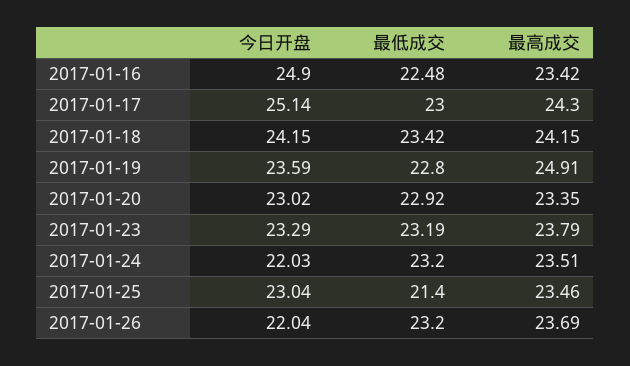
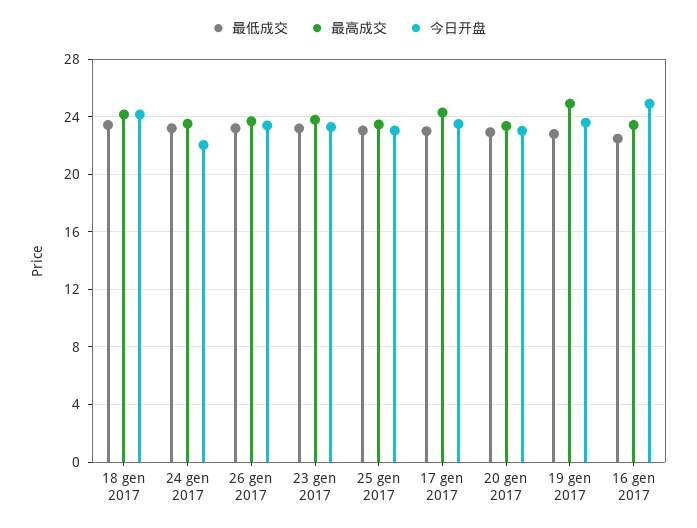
  {
    "今日开盘": {
      "2017-01-16": 24.9,
-     "2017-01-17": 25.14,
+     "2017-01-17": 23.5,
      "2017-01-18": 24.15,
      "2017-01-19": 23.59,
      "2017-01-20": 23.02,
      "2017-01-23": 23.29,
      "2017-01-24": 22.03,
      "2017-01-25": 23.04,
-     "2017-01-26": 22.04
+     "2017-01-26": 23.5
    },
    "最低成交": {
      "2017-01-16": 22.48,
      "2017-01-17": 23,
      "2017-01-18": 23.42,
      "2017-01-19": 22.8,
      "2017-01-20": 22.92,
      "2017-01-23": 23.19,
      "2017-01-24": 23.2,
-     "2017-01-25": 21.4,
+     "2017-01-25": 23,
      "2017-01-26": 23.2
    },
    "最高成交": {
      "2017-01-16": 23.42,
      "2017-01-17": 24.3,
      "2017-01-18": 24.15,
      "2017-01-19": 24.91,
      "2017-01-20": 23.35,
      "2017-01-23": 23.79,
      "2017-01-24": 23.51,
      "2017-01-25": 23.46,
      "2017-01-26": 23.69
    }
  }

